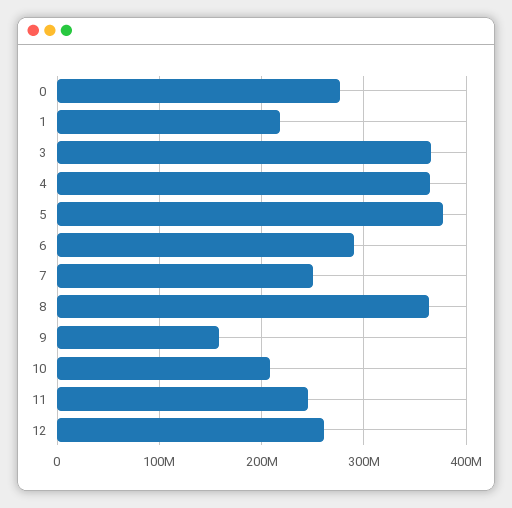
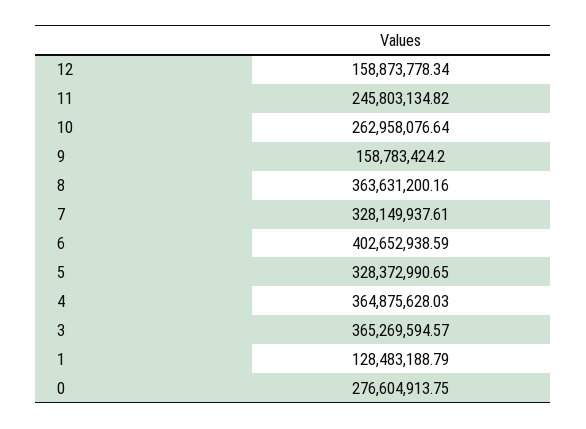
  {
    "0": 276604913.75,
-   "1": 220000000,
+   "1": 128483188.79,
    "3": 365269594.57,
    "4": 364875628.03,
-   "5": 380000000,
+   "5": 328372990.65,
-   "6": 290000000,
+   "6": 402652938.59,
-   "7": 250000000,
+   "7": 328149937.61,
    "8": 363631200.16,
    "9": 158783424.2,
-   "10": 210000000,
+   "10": 262958076.64,
    "11": 245803134.82,
-   "12": 260000000
+   "12": 158873778.34
  }

